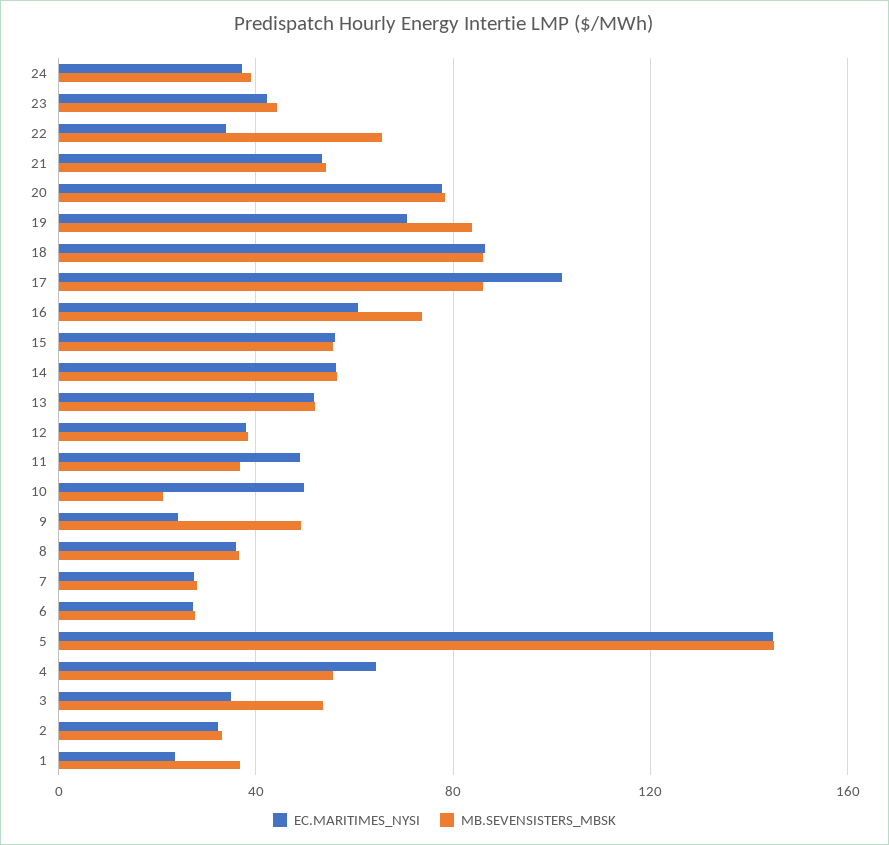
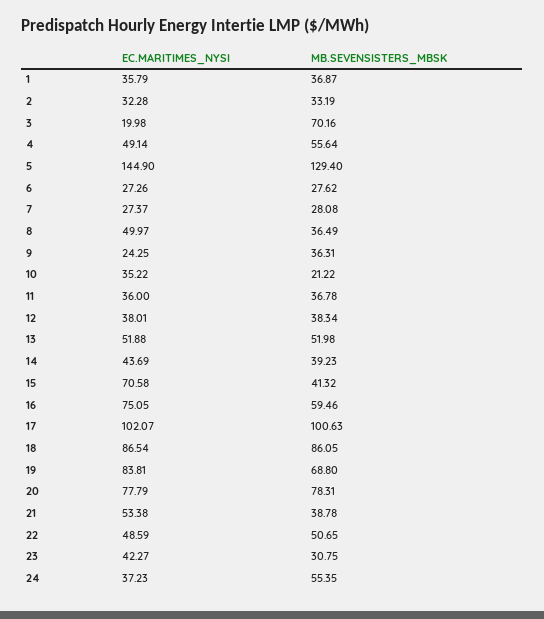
  {
    "EC.MARITIMES_NYSI": {
      "24": 37.23,
      "23": 42.27,
-     "22": 35,
+     "22": 48.59,
      "21": 53.38,
      "20": 77.79,
-     "19": 70,
+     "19": 83.81,
      "18": 86.54,
      "17": 102.07,
-     "16": 60,
+     "16": 75.05,
-     "15": 55,
+     "15": 70.58,
-     "14": 55,
+     "14": 43.69,
      "13": 51.88,
      "12": 38.01,
-     "11": 50,
+     "11": 36,
-     "10": 50,
+     "10": 35.22,
      "9": 24.25,
-     "8": 35,
+     "8": 49.97,
      "7": 27.37,
      "6": 27.26,
      "5": 144.9,
-     "4": 65,
+     "4": 49.14,
-     "3": 35,
+     "3": 19.98,
      "2": 32.28,
-     "1": 25
+     "1": 35.79
    },
    "MB.SEVENSISTERS_MBSK": {
-     "24": 40,
+     "24": 55.35,
-     "23": 45,
+     "23": 30.75,
-     "22": 65,
+     "22": 50.65,
-     "21": 55,
+     "21": 38.78,
      "20": 78.31,
-     "19": 85,
+     "19": 68.8,
      "18": 86.05,
-     "17": 85,
+     "17": 100.63,
-     "16": 75,
+     "16": 59.46,
-     "15": 55,
+     "15": 41.32,
-     "14": 55,
+     "14": 39.23,
      "13": 51.98,
      "12": 38.34,
      "11": 36.78,
      "10": 21.22,
-     "9": 50,
+     "9": 36.31,
      "8": 36.49,
      "7": 28.08,
      "6": 27.62,
-     "5": 145,
+     "5": 129.4,
      "4": 55.64,
-     "3": 55,
+     "3": 70.16,
      "2": 33.19,
      "1": 36.87
    }
  }

